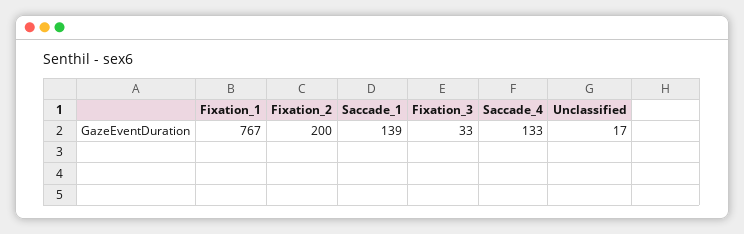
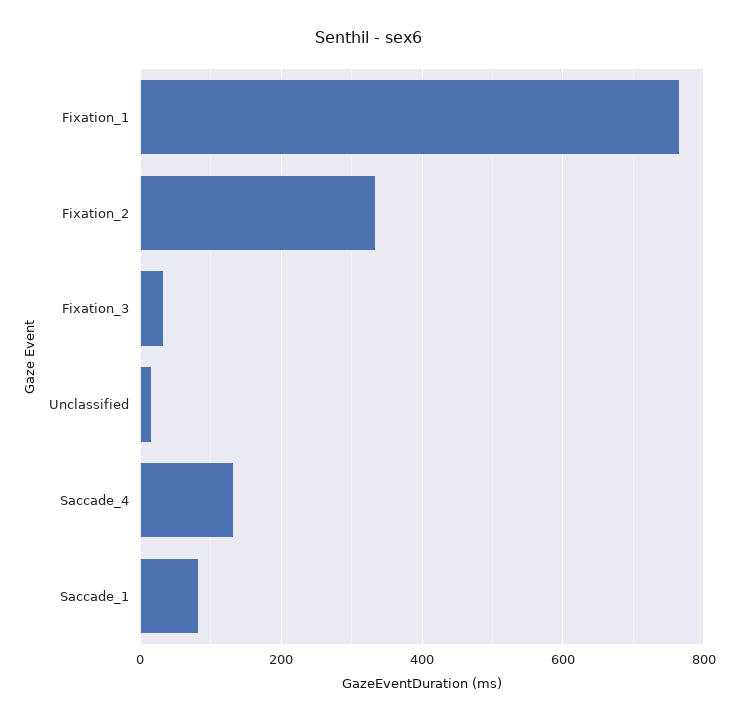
  {
    "Fixation_1": 767,
-   "Fixation_2": 200,
+   "Fixation_2": 340,
-   "Saccade_1": 139,
+   "Saccade_1": 80,
    "Fixation_3": 33,
    "Saccade_4": 133,
    "Unclassified": 17
  }

